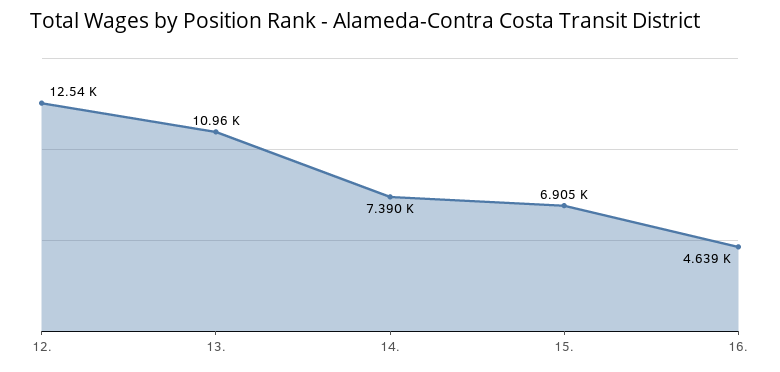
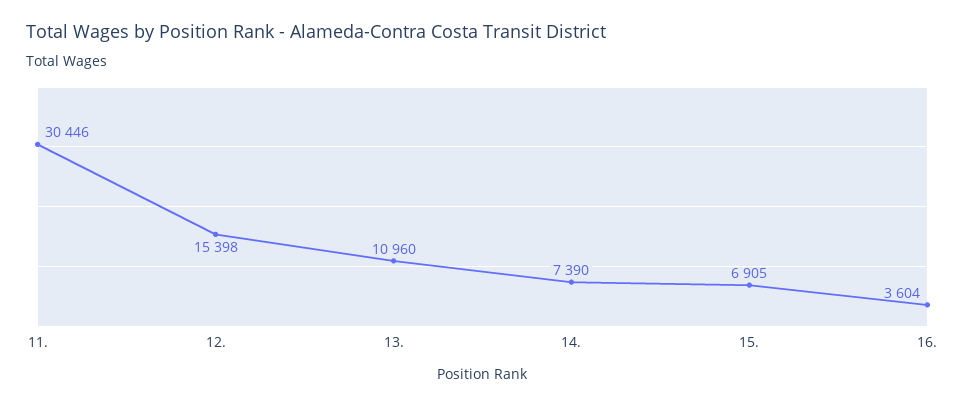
  {
-   "12.": 12540,
+   "12.": 15398,
    "13.": 10960,
    "14.": 7390,
    "15.": 6905,
-   "16.": 4639
+   "16.": 3604,
+   "11.": 30446
  }

